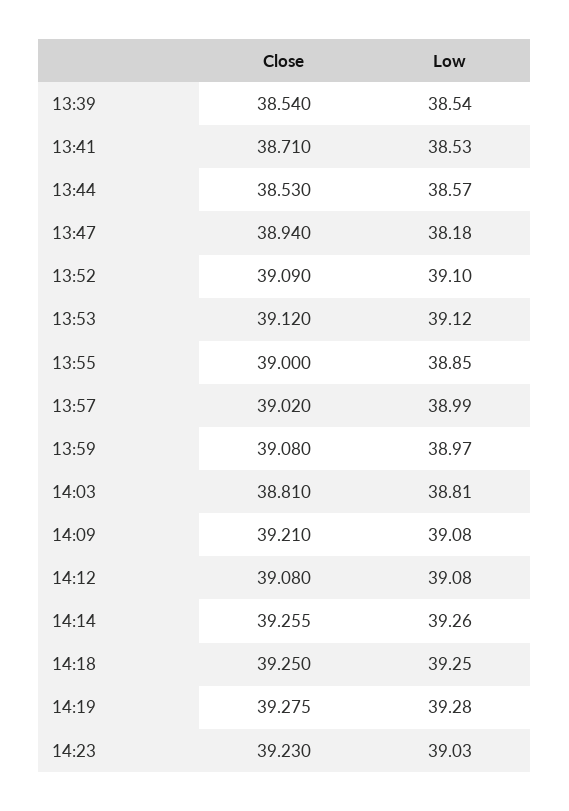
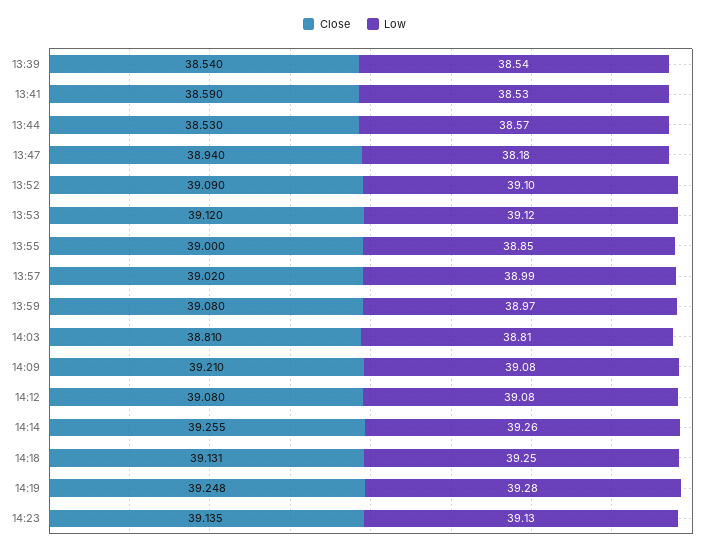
  {
    "Close": {
      "13:39": 38.54,
-     "13:41": 38.71,
+     "13:41": 38.59,
      "13:44": 38.53,
      "13:47": 38.94,
      "13:52": 39.09,
      "13:53": 39.12,
      "13:55": 39,
      "13:57": 39.02,
      "13:59": 39.08,
      "14:03": 38.81,
      "14:09": 39.21,
      "14:12": 39.08,
      "14:14": 39.255,
-     "14:18": 39.25,
+     "14:18": 39.131,
-     "14:19": 39.275,
+     "14:19": 39.248,
-     "14:23": 39.23
+     "14:23": 39.135
    },
    "Low": {
      "13:39": 38.54,
      "13:41": 38.53,
      "13:44": 38.57,
      "13:47": 38.18,
      "13:52": 39.1,
      "13:53": 39.12,
      "13:55": 38.85,
      "13:57": 38.99,
      "13:59": 38.97,
      "14:03": 38.81,
      "14:09": 39.08,
      "14:12": 39.08,
      "14:14": 39.26,
      "14:18": 39.25,
      "14:19": 39.28,
-     "14:23": 39.03
+     "14:23": 39.13
    }
  }

